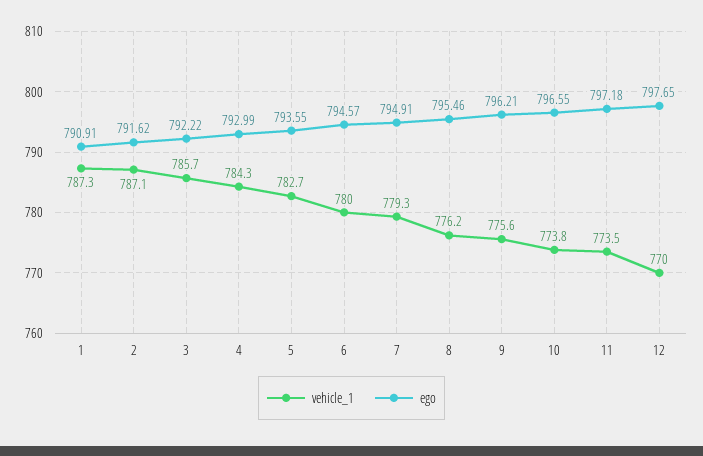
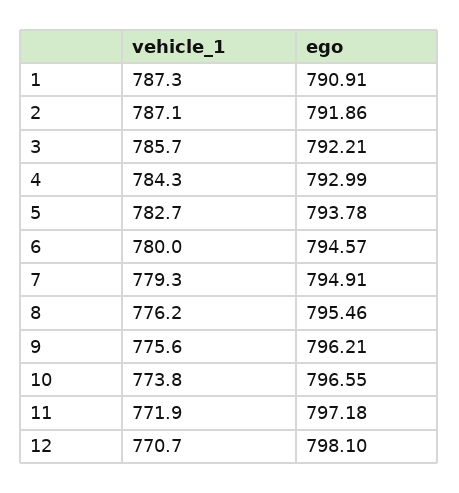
  {
    "vehicle_1": {
      "1": 787.3,
      "2": 787.1,
      "3": 785.7,
      "4": 784.3,
      "5": 782.7,
      "6": 780,
      "7": 779.3,
      "8": 776.2,
      "9": 775.6,
      "10": 773.8,
-     "11": 773.5,
+     "11": 771.9,
-     "12": 770
+     "12": 770.7
    },
    "ego": {
      "1": 790.91,
-     "2": 791.62,
+     "2": 791.86,
-     "3": 792.22,
+     "3": 792.21,
      "4": 792.99,
-     "5": 793.55,
+     "5": 793.78,
      "6": 794.57,
      "7": 794.91,
      "8": 795.46,
      "9": 796.21,
      "10": 796.55,
      "11": 797.18,
-     "12": 797.65
+     "12": 798.1
    }
  }

